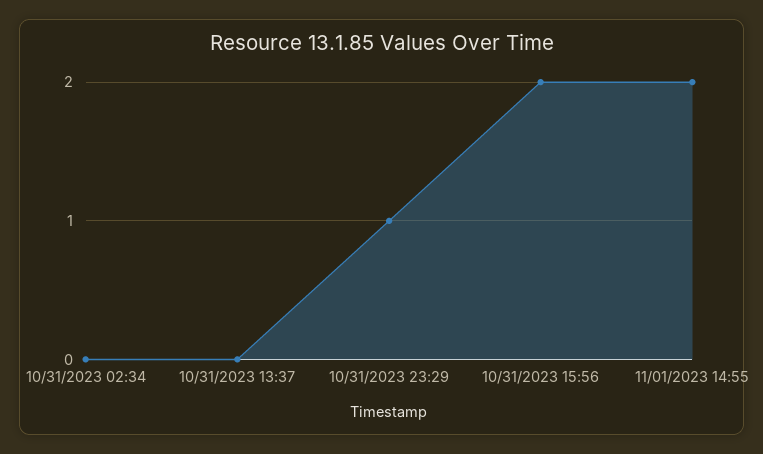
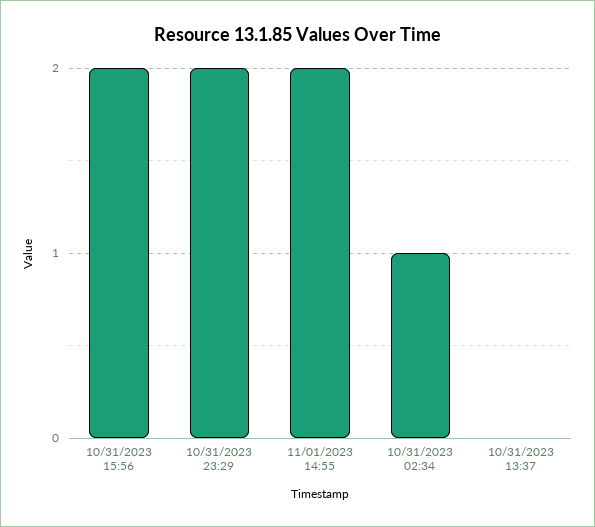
  {
-   "10/31/2023 02:34": 0,
+   "10/31/2023 02:34": 1,
    "10/31/2023 13:37": 0,
-   "10/31/2023 23:29": 1,
+   "10/31/2023 23:29": 2,
    "10/31/2023 15:56": 2,
    "11/01/2023 14:55": 2
  }

